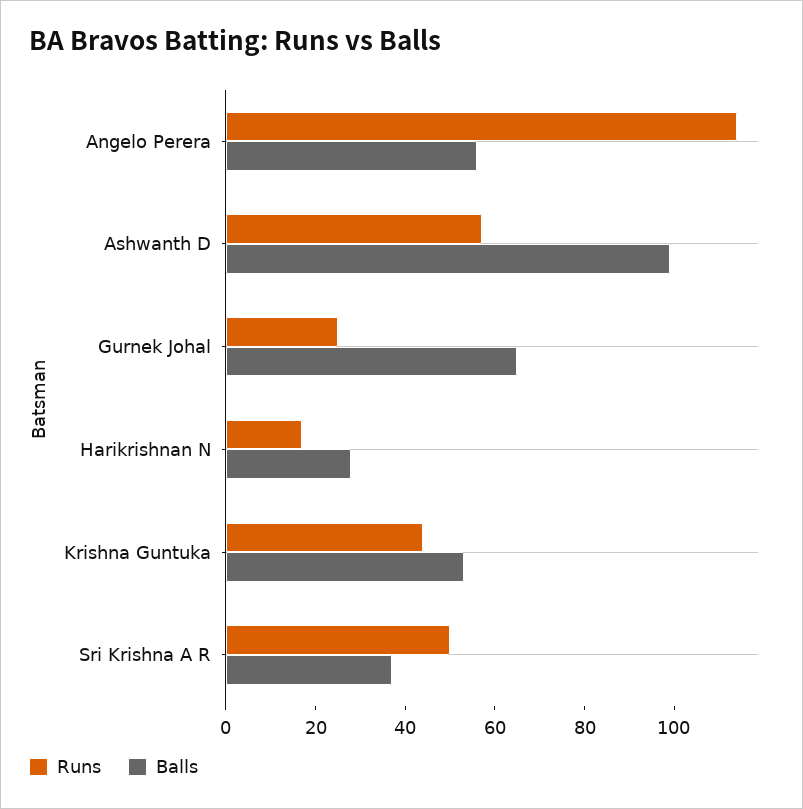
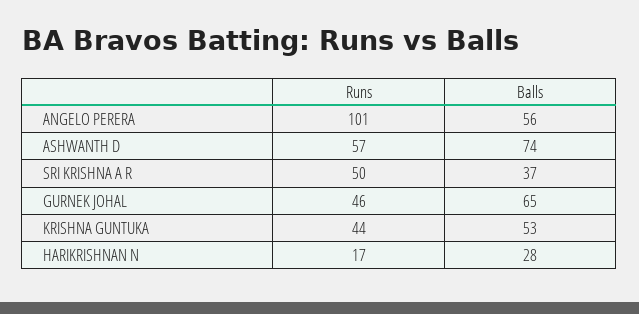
  {
    "Runs": {
-     "Angelo Perera": 115,
+     "Angelo Perera": 101,
      "Ashwanth D": 57,
-     "Gurnek Johal": 25,
+     "Gurnek Johal": 46,
      "Harikrishnan N": 17,
      "Krishna Guntuka": 44,
      "Sri Krishna A R": 50
    },
    "Balls": {
      "Angelo Perera": 56,
-     "Ashwanth D": 100,
+     "Ashwanth D": 74,
      "Gurnek Johal": 65,
      "Harikrishnan N": 28,
      "Krishna Guntuka": 53,
      "Sri Krishna A R": 37
    }
  }

